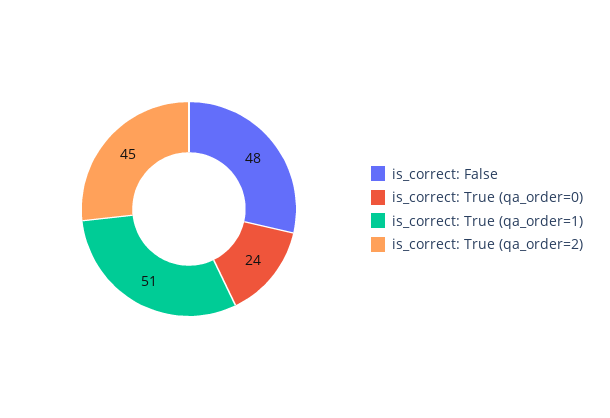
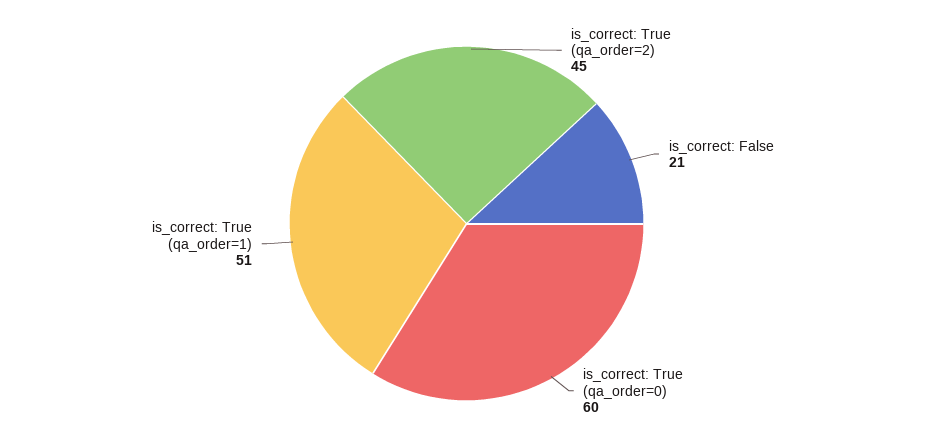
  {
-   "is_correct: False": 48,
+   "is_correct: False": 21,
-   "is_correct: True (qa_order=0)": 24,
+   "is_correct: True (qa_order=0)": 60,
    "is_correct: True (qa_order=1)": 51,
    "is_correct: True (qa_order=2)": 45
  }

